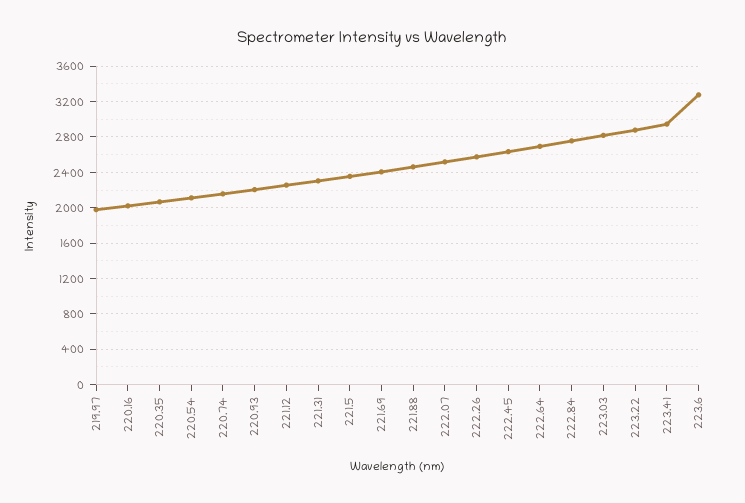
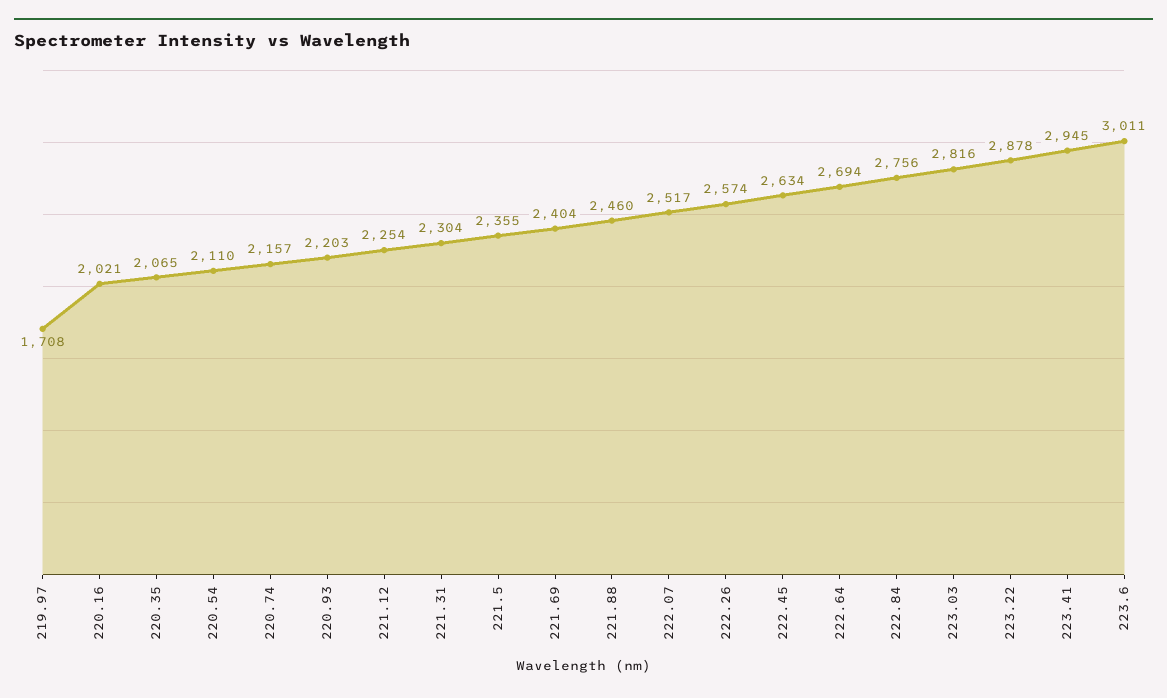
  {
-   "219.97": 2000,
+   "219.97": 1708,
    "220.16": 2021,
    "220.35": 2065,
    "220.54": 2110,
    "220.74": 2157,
    "220.93": 2203,
    "221.12": 2254,
    "221.31": 2304,
    "221.5": 2355,
    "221.69": 2404,
    "221.88": 2460,
    "222.07": 2517,
    "222.26": 2574,
    "222.45": 2634,
    "222.64": 2694,
    "222.84": 2756,
    "223.03": 2816,
    "223.22": 2878,
    "223.41": 2945,
-   "223.6": 3300
+   "223.6": 3011
  }

